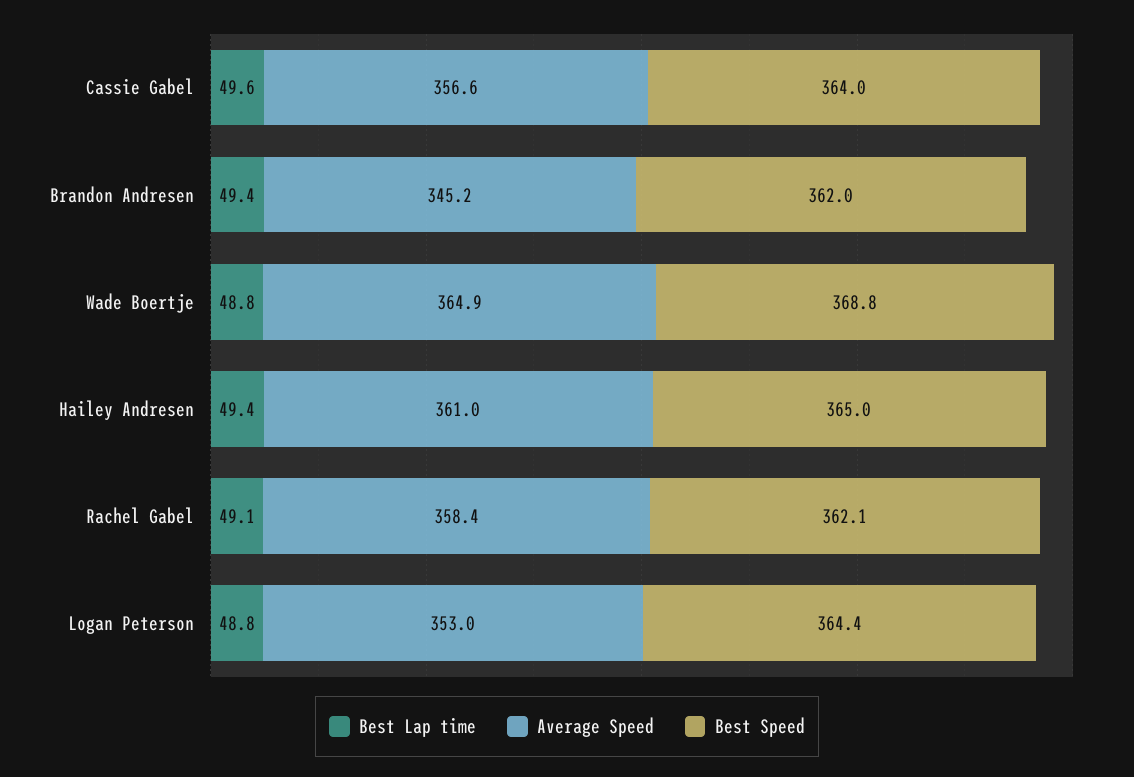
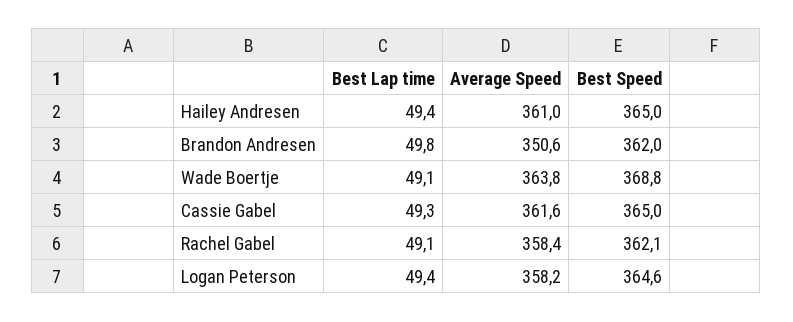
  {
    "Best Lap time": {
-     "Cassie Gabel": 49.6,
+     "Cassie Gabel": 49.3,
-     "Brandon Andresen": 49.4,
+     "Brandon Andresen": 49.8,
-     "Wade Boertje": 48.8,
+     "Wade Boertje": 49.1,
      "Hailey Andresen": 49.4,
      "Rachel Gabel": 49.1,
-     "Logan Peterson": 48.8
+     "Logan Peterson": 49.4
    },
    "Average Speed": {
-     "Cassie Gabel": 356.6,
+     "Cassie Gabel": 361.6,
-     "Brandon Andresen": 345.2,
+     "Brandon Andresen": 350.6,
-     "Wade Boertje": 364.9,
+     "Wade Boertje": 363.8,
      "Hailey Andresen": 361,
      "Rachel Gabel": 358.4,
-     "Logan Peterson": 353
+     "Logan Peterson": 358.2
    },
    "Best Speed": {
-     "Cassie Gabel": 364,
+     "Cassie Gabel": 365,
      "Brandon Andresen": 362,
      "Wade Boertje": 368.8,
      "Hailey Andresen": 365,
      "Rachel Gabel": 362.1,
-     "Logan Peterson": 364.4
+     "Logan Peterson": 364.6
    }
  }

